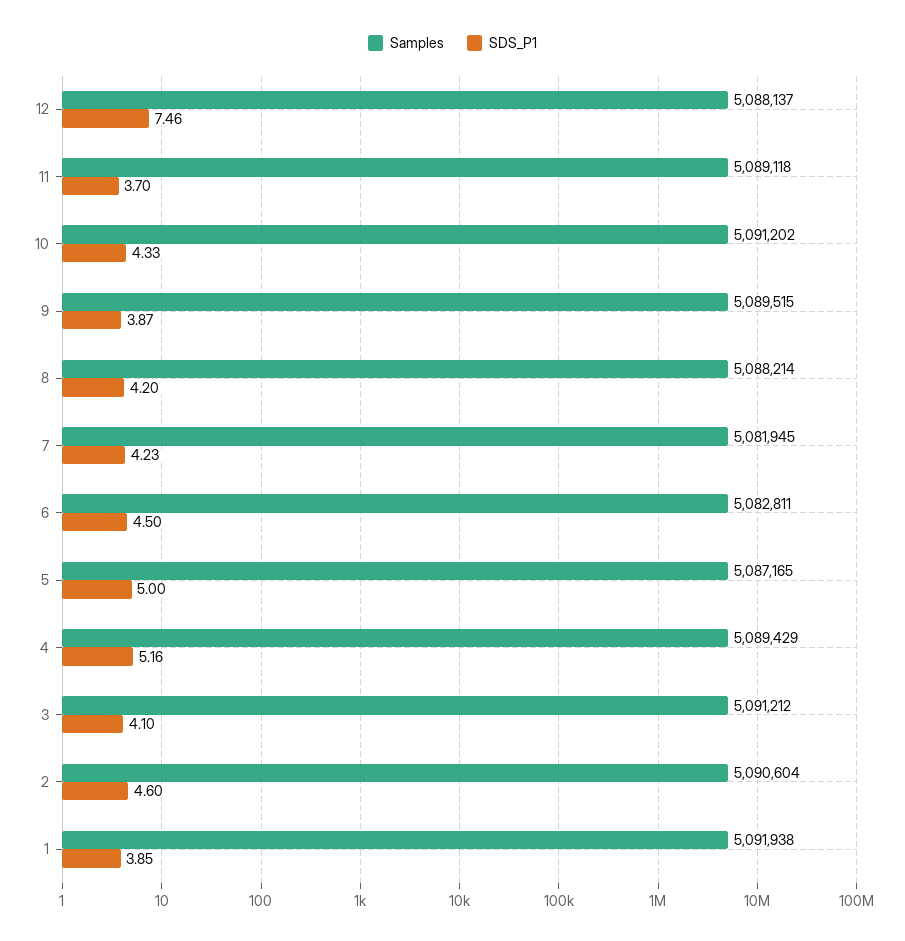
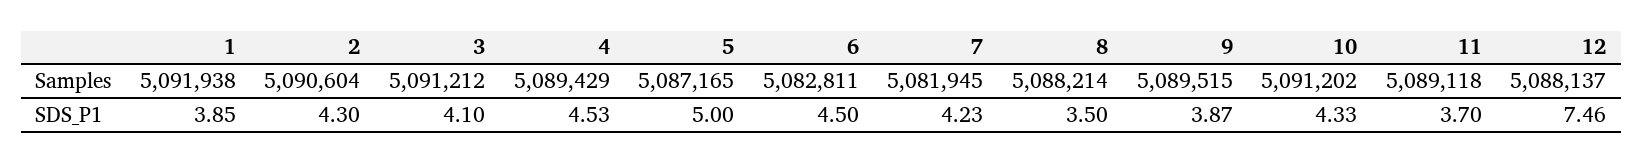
  {
    "Samples": {
      "12": 5088137,
      "11": 5089118,
      "10": 5091202,
      "9": 5089515,
      "8": 5088214,
      "7": 5081945,
      "6": 5082811,
      "5": 5087165,
      "4": 5089429,
      "3": 5091212,
      "2": 5090604,
      "1": 5091938
    },
    "SDS_P1": {
      "12": 7.46,
      "11": 3.7,
      "10": 4.33,
      "9": 3.87,
-     "8": 4.2,
+     "8": 3.5,
      "7": 4.23,
      "6": 4.5,
      "5": 5,
-     "4": 5.16,
+     "4": 4.53,
      "3": 4.1,
-     "2": 4.6,
+     "2": 4.3,
      "1": 3.85
    }
  }

